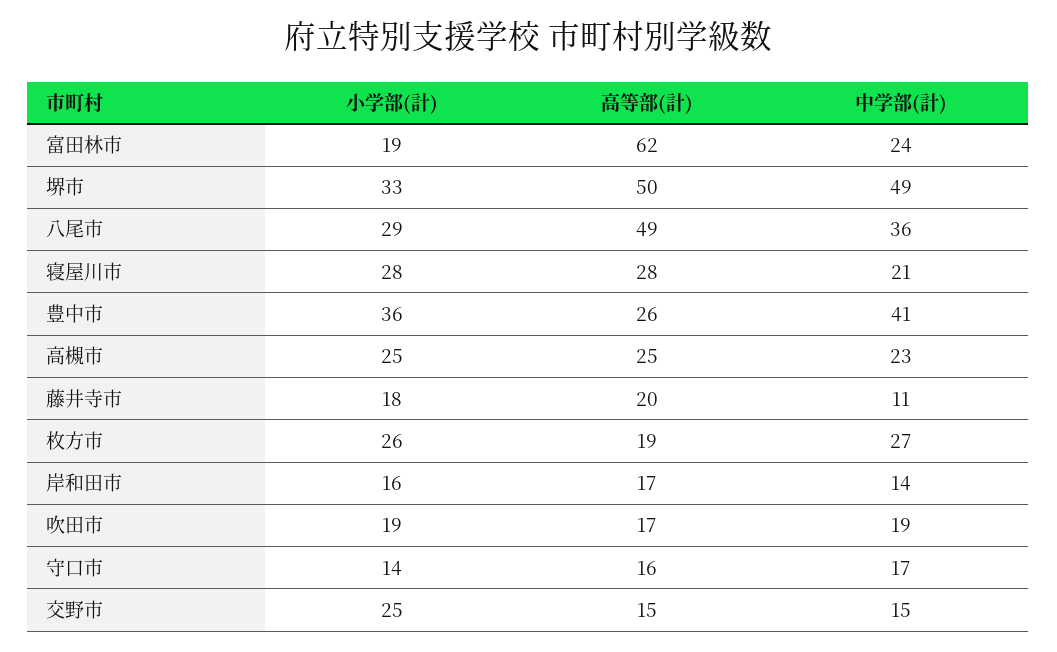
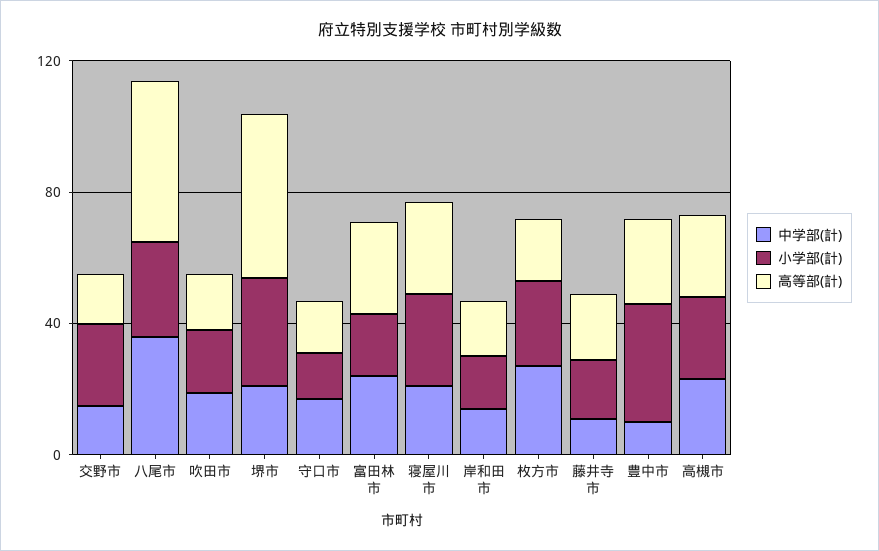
  {
    "小学部(計)": {
      "富田林市": 19,
      "堺市": 33,
      "八尾市": 29,
      "寝屋川市": 28,
      "豊中市": 36,
      "高槻市": 25,
      "藤井寺市": 18,
      "枚方市": 26,
      "岸和田市": 16,
      "吹田市": 19,
      "守口市": 14,
      "交野市": 25
    },
    "高等部(計)": {
-     "富田林市": 62,
+     "富田林市": 30,
      "堺市": 50,
      "八尾市": 49,
      "寝屋川市": 28,
      "豊中市": 26,
      "高槻市": 25,
      "藤井寺市": 20,
      "枚方市": 19,
      "岸和田市": 17,
      "吹田市": 17,
      "守口市": 16,
      "交野市": 15
    },
    "中学部(計)": {
      "富田林市": 24,
-     "堺市": 49,
+     "堺市": 20,
      "八尾市": 36,
      "寝屋川市": 21,
-     "豊中市": 41,
+     "豊中市": 10,
      "高槻市": 23,
      "藤井寺市": 11,
      "枚方市": 27,
      "岸和田市": 14,
      "吹田市": 19,
      "守口市": 17,
      "交野市": 15
    }
  }

